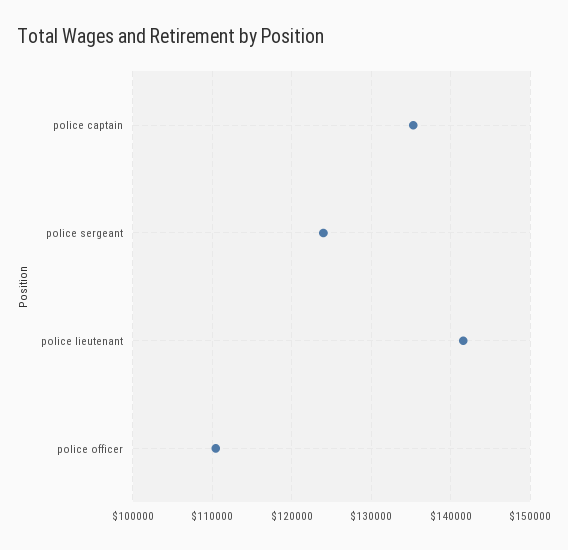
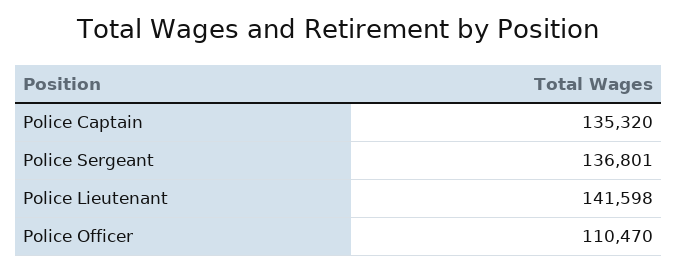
  {
    "police captain": 135320,
-   "police sergeant": 124000,
+   "police sergeant": 136801,
    "police lieutenant": 141598,
    "police officer": 110470
  }

